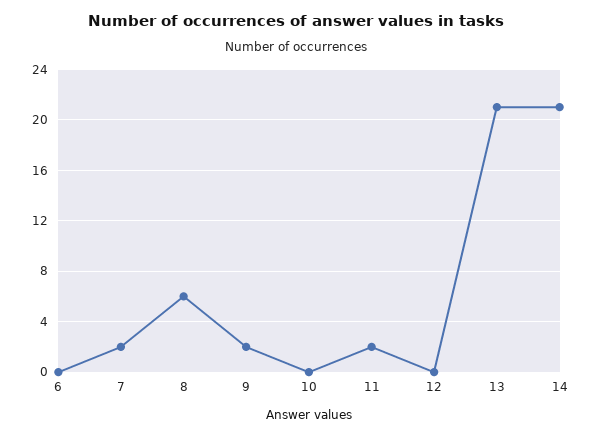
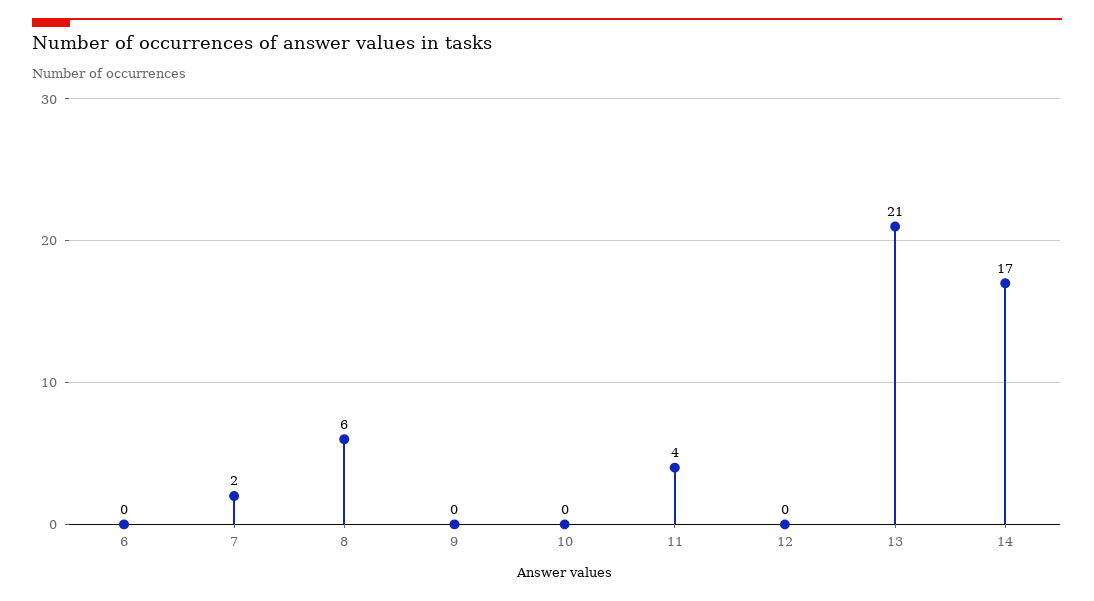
  {
    "6": 0,
    "7": 2,
    "8": 6,
-   "9": 2,
+   "9": 0,
    "10": 0,
-   "11": 2,
+   "11": 4,
    "12": 0,
    "13": 21,
-   "14": 21
+   "14": 17
  }

